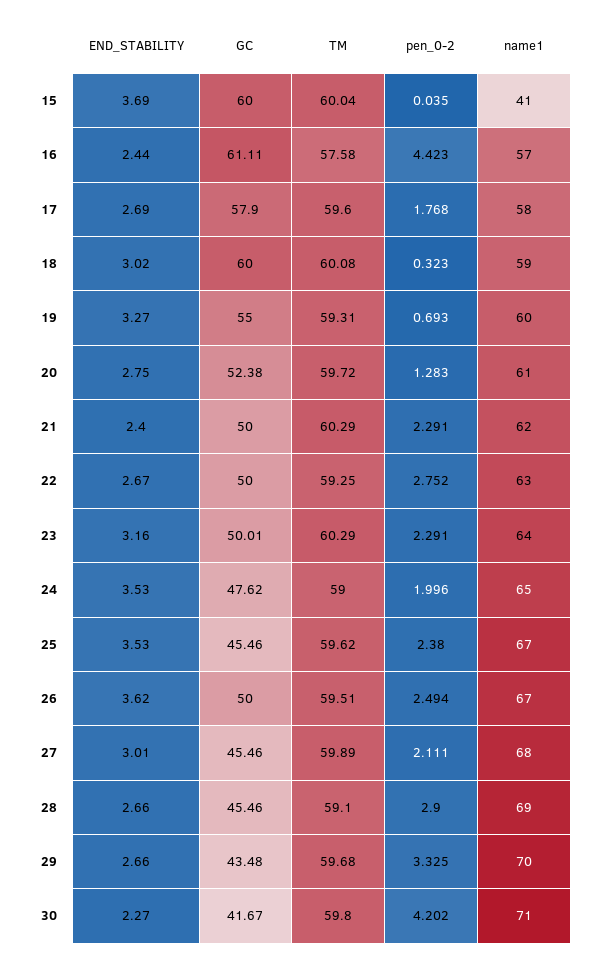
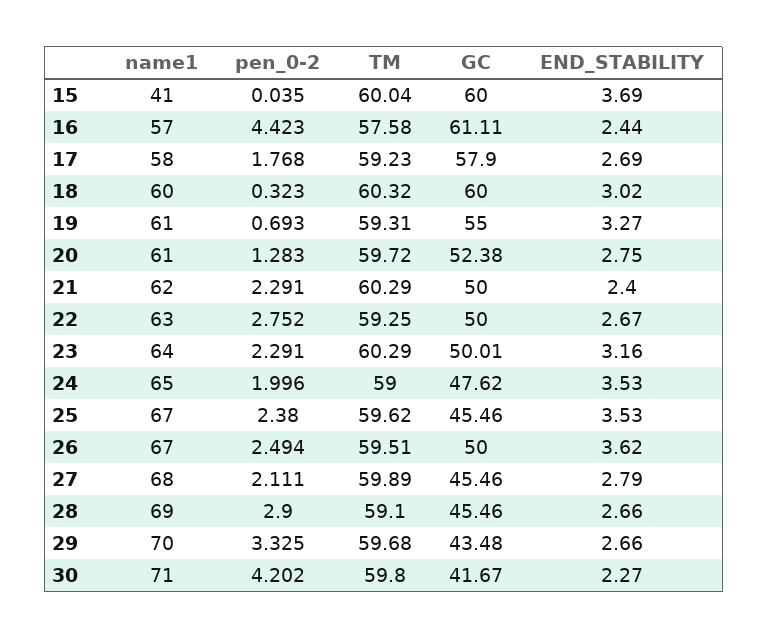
  {
    "END_STABILITY": {
      "15": 3.69,
      "16": 2.44,
      "17": 2.69,
      "18": 3.02,
      "19": 3.27,
      "20": 2.75,
      "21": 2.4,
      "22": 2.67,
      "23": 3.16,
      "24": 3.53,
      "25": 3.53,
      "26": 3.62,
-     "27": 3.01,
+     "27": 2.79,
      "28": 2.66,
      "29": 2.66,
      "30": 2.27
    },
    "GC": {
      "15": 60,
      "16": 61.11,
      "17": 57.9,
      "18": 60,
      "19": 55,
      "20": 52.38,
      "21": 50,
      "22": 50,
      "23": 50.01,
      "24": 47.62,
      "25": 45.46,
      "26": 50,
      "27": 45.46,
      "28": 45.46,
      "29": 43.48,
      "30": 41.67
    },
    "TM": {
      "15": 60.04,
      "16": 57.58,
-     "17": 59.6,
+     "17": 59.23,
-     "18": 60.08,
+     "18": 60.32,
      "19": 59.31,
      "20": 59.72,
      "21": 60.29,
      "22": 59.25,
      "23": 60.29,
      "24": 59,
      "25": 59.62,
      "26": 59.51,
      "27": 59.89,
      "28": 59.1,
      "29": 59.68,
      "30": 59.8
    },
    "pen_0-2": {
      "15": 0.035,
      "16": 4.423,
      "17": 1.768,
      "18": 0.323,
      "19": 0.693,
      "20": 1.283,
      "21": 2.291,
      "22": 2.752,
      "23": 2.291,
      "24": 1.996,
      "25": 2.38,
      "26": 2.494,
      "27": 2.111,
      "28": 2.9,
      "29": 3.325,
      "30": 4.202
    },
    "name1": {
      "15": 41,
      "16": 57,
      "17": 58,
-     "18": 59,
+     "18": 60,
-     "19": 60,
+     "19": 61,
      "20": 61,
      "21": 62,
      "22": 63,
      "23": 64,
      "24": 65,
      "25": 67,
      "26": 67,
      "27": 68,
      "28": 69,
      "29": 70,
      "30": 71
    }
  }

